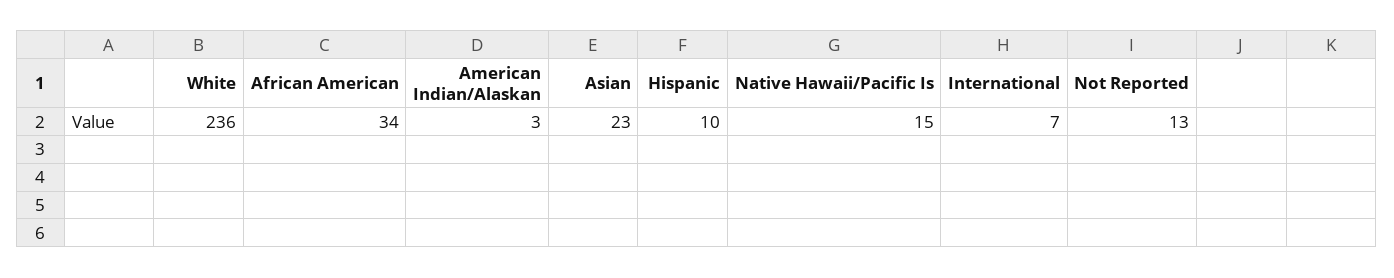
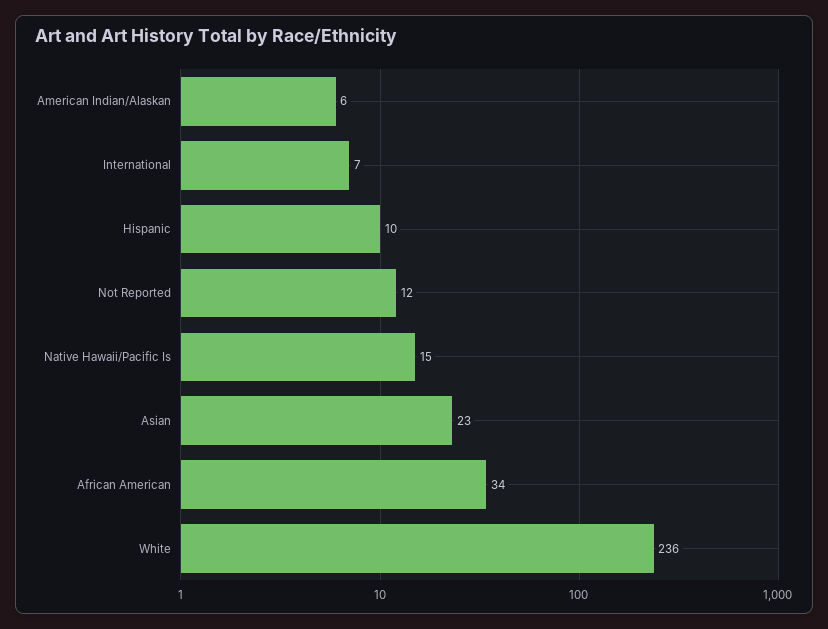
  {
    "White": 236,
    "African American": 34,
-   "American Indian/Alaskan": 3,
+   "American Indian/Alaskan": 6,
    "Asian": 23,
    "Hispanic": 10,
    "Native Hawaii/Pacific Is": 15,
    "International": 7,
-   "Not Reported": 13
+   "Not Reported": 12
  }

